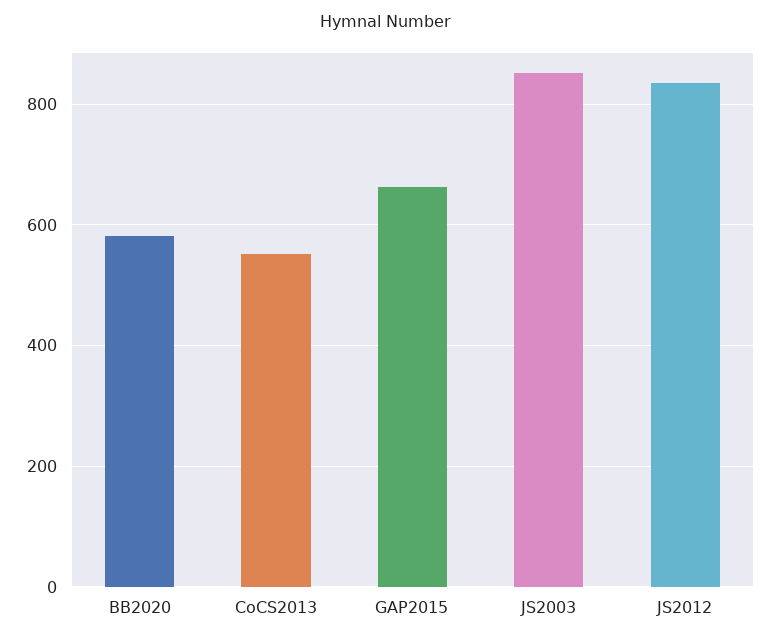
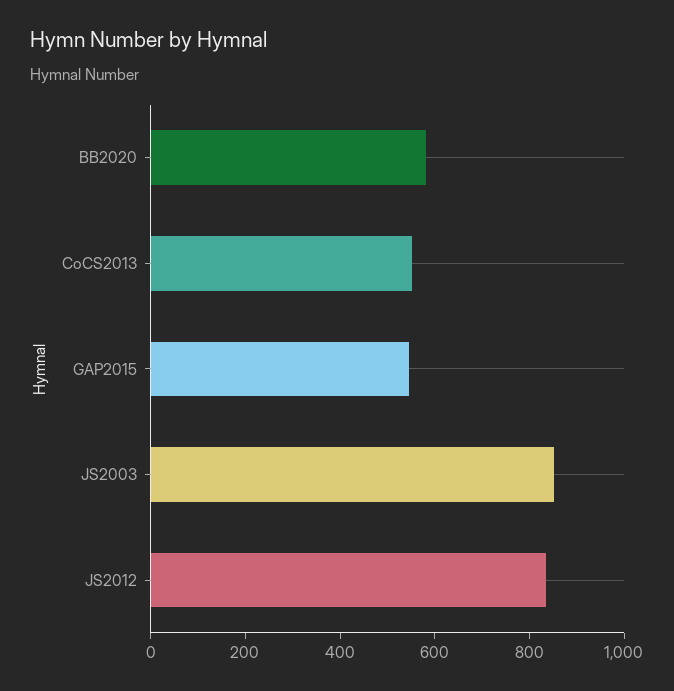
  {
    "BB2020": 580,
    "CoCS2013": 560,
-   "GAP2015": 660,
+   "GAP2015": 550,
    "JS2003": 860,
    "JS2012": 840
  }

